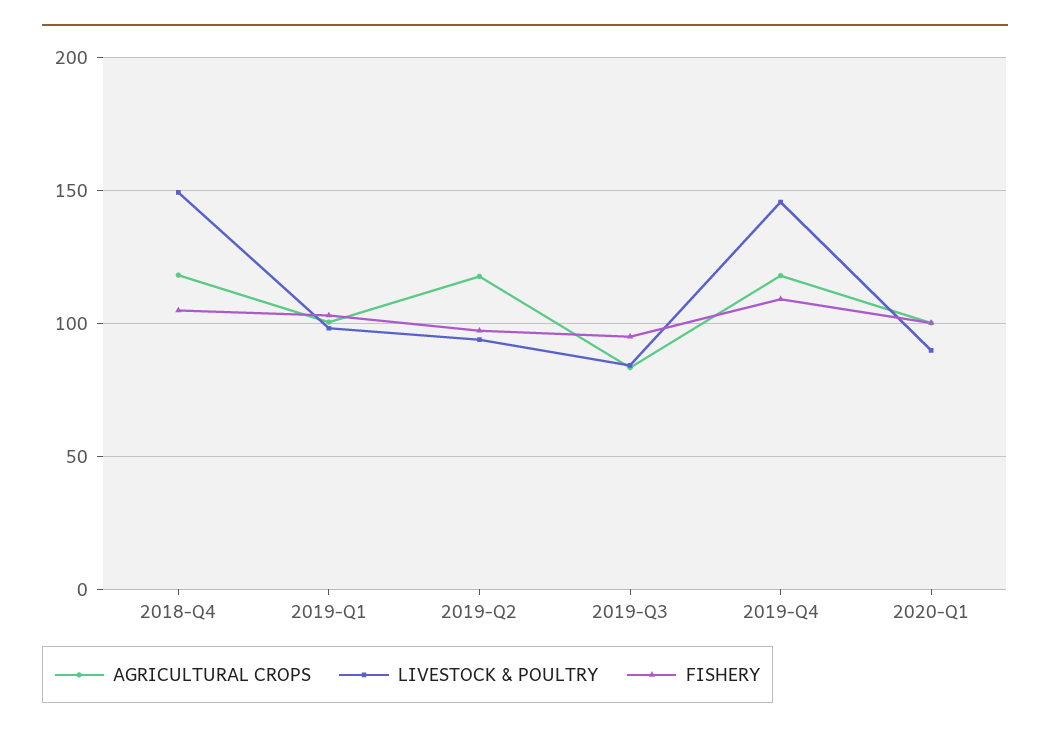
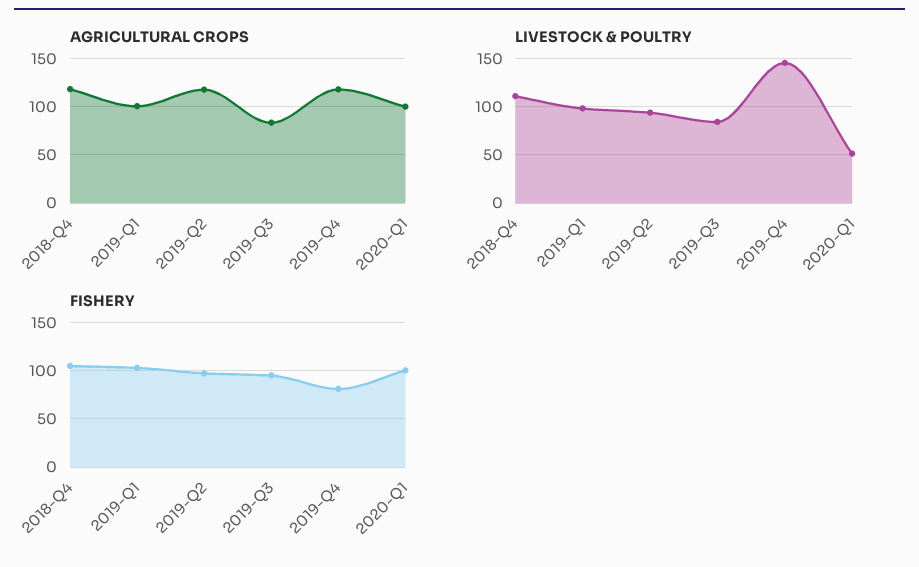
  {
    "AGRICULTURAL CROPS": {
      "2018-Q4": 120,
      "2019-Q1": 100,
      "2019-Q2": 120,
      "2019-Q3": 85,
      "2019-Q4": 120,
      "2020-Q1": 100
    },
    "LIVESTOCK & POULTRY": {
-     "2018-Q4": 150,
+     "2018-Q4": 110,
      "2019-Q1": 100,
      "2019-Q2": 95,
      "2019-Q3": 85,
      "2019-Q4": 145,
-     "2020-Q1": 90
+     "2020-Q1": 50
    },
    "FISHERY": {
      "2018-Q4": 105,
      "2019-Q1": 105,
      "2019-Q2": 95,
      "2019-Q3": 95,
-     "2019-Q4": 110,
+     "2019-Q4": 80,
      "2020-Q1": 100
    }
  }

